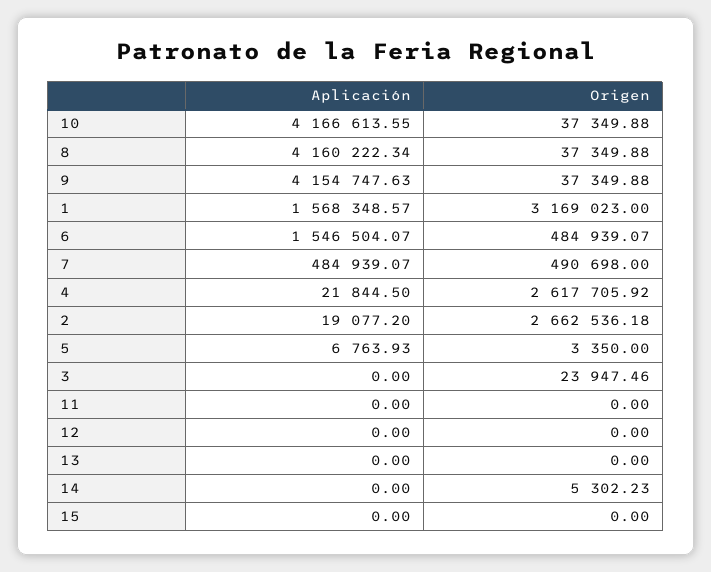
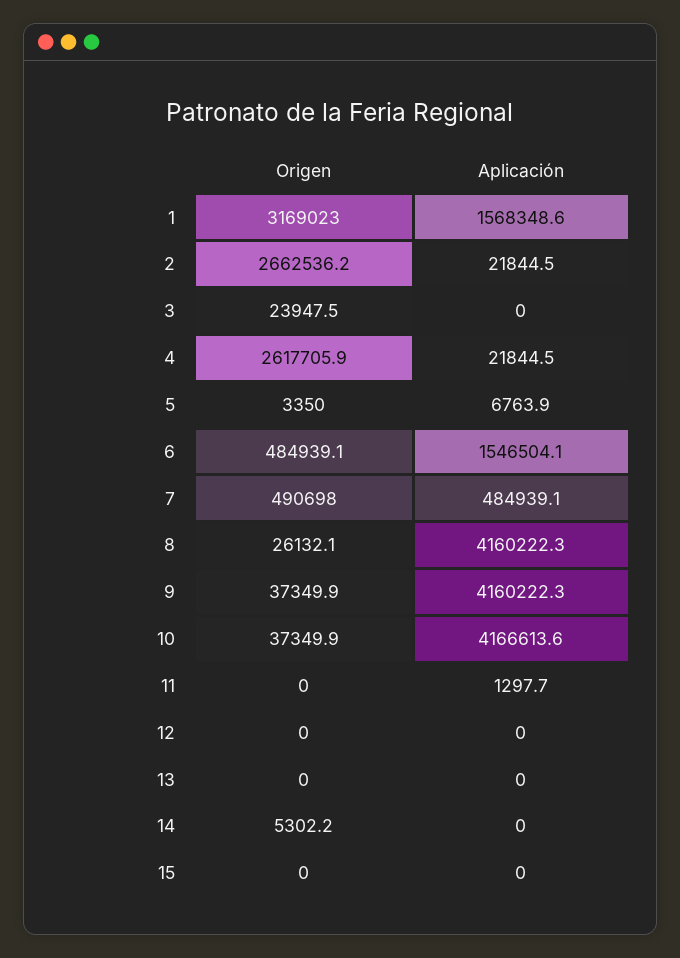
  {
    "Aplicación": {
      "10": 4166613.55,
      "8": 4160222.34,
-     "9": 4154747.63,
+     "9": 4160222.3,
      "1": 1568348.57,
      "6": 1546504.07,
      "7": 484939.07,
      "4": 21844.5,
-     "2": 19077.2,
+     "2": 21844.5,
      "5": 6763.93,
      "3": 0,
-     "11": 0,
+     "11": 1297.7,
      "12": 0,
      "13": 0,
      "14": 0,
      "15": 0
    },
    "Origen": {
      "10": 37349.88,
-     "8": 37349.88,
+     "8": 26132.1,
      "9": 37349.88,
      "1": 3169023,
      "6": 484939.07,
      "7": 490698,
      "4": 2617705.92,
      "2": 2662536.18,
      "5": 3350,
      "3": 23947.46,
      "11": 0,
      "12": 0,
      "13": 0,
      "14": 5302.23,
      "15": 0
    }
  }

